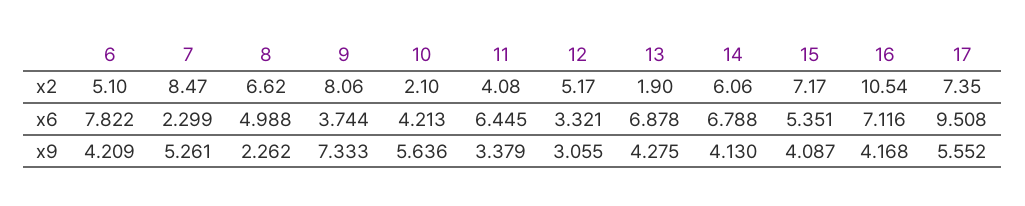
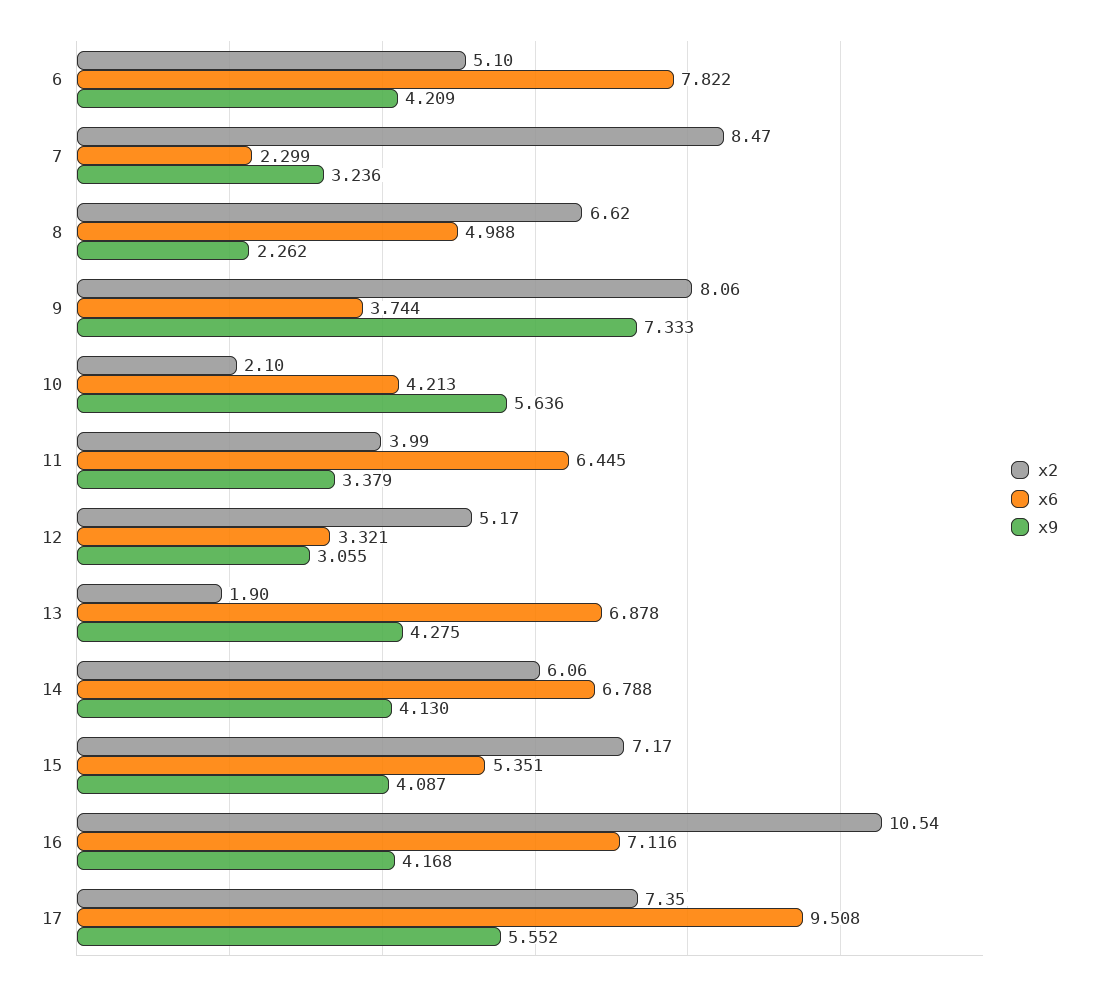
  {
    "x2": {
      "6": 5.1,
      "7": 8.47,
      "8": 6.62,
      "9": 8.06,
      "10": 2.1,
-     "11": 4.08,
+     "11": 3.99,
      "12": 5.17,
      "13": 1.9,
      "14": 6.06,
      "15": 7.17,
      "16": 10.54,
      "17": 7.35
    },
    "x6": {
      "6": 7.822,
      "7": 2.299,
      "8": 4.988,
      "9": 3.744,
      "10": 4.213,
      "11": 6.445,
      "12": 3.321,
      "13": 6.878,
      "14": 6.788,
      "15": 5.351,
      "16": 7.116,
      "17": 9.508
    },
    "x9": {
      "6": 4.209,
-     "7": 5.261,
+     "7": 3.236,
      "8": 2.262,
      "9": 7.333,
      "10": 5.636,
      "11": 3.379,
      "12": 3.055,
      "13": 4.275,
      "14": 4.13,
      "15": 4.087,
      "16": 4.168,
      "17": 5.552
    }
  }

